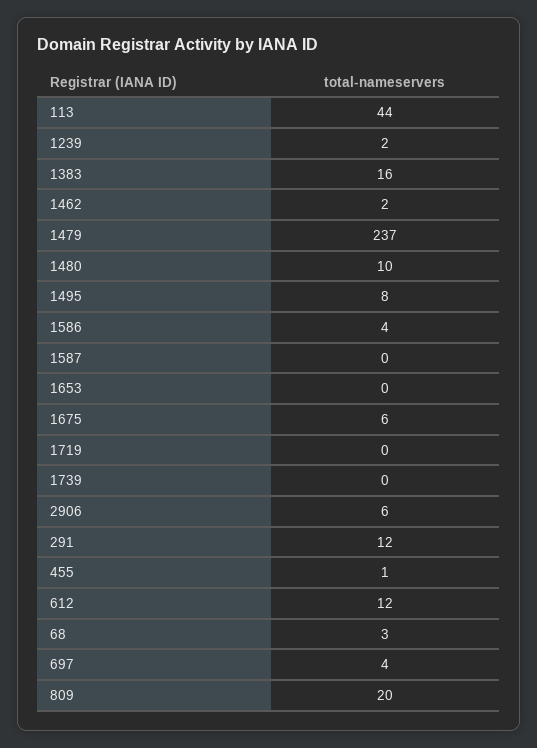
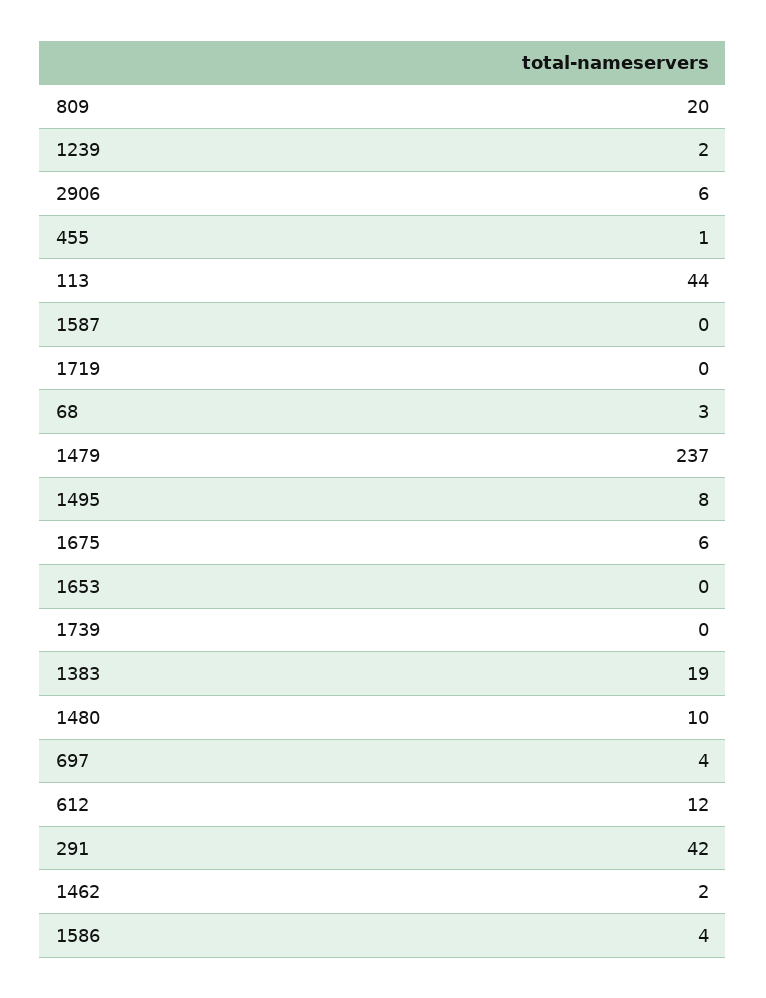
  {
    "113": 44,
    "1239": 2,
-   "1383": 16,
+   "1383": 19,
    "1462": 2,
    "1479": 237,
    "1480": 10,
    "1495": 8,
    "1586": 4,
    "1587": 0,
    "1653": 0,
    "1675": 6,
    "1719": 0,
    "1739": 0,
    "2906": 6,
-   "291": 12,
+   "291": 42,
    "455": 1,
    "612": 12,
    "68": 3,
    "697": 4,
    "809": 20
  }

